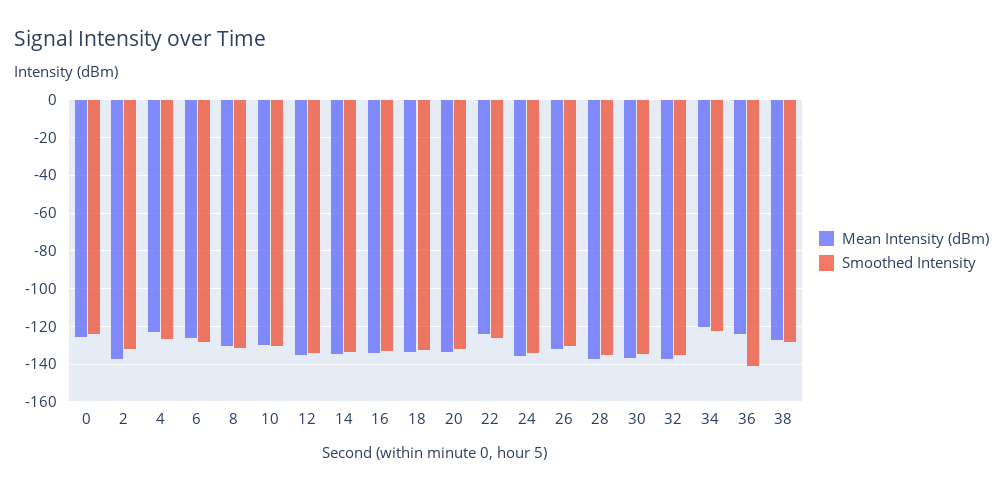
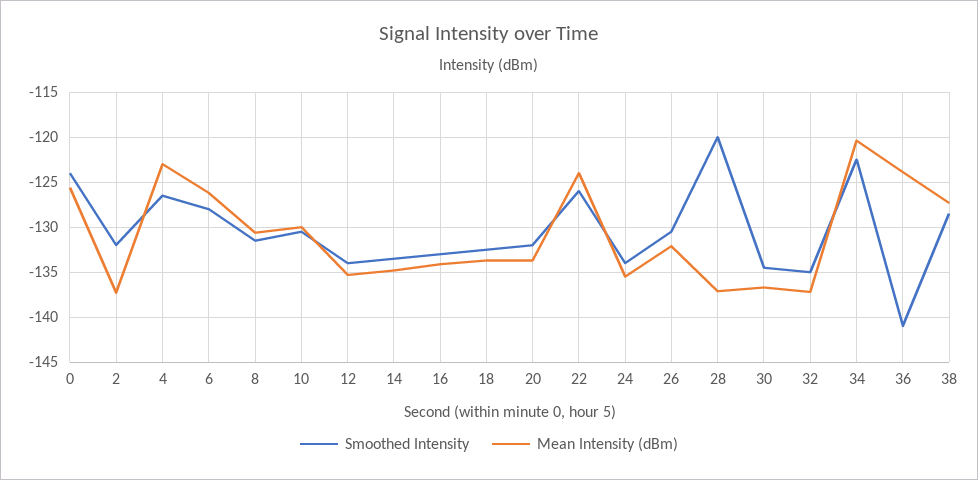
  {
    "Mean Intensity (dBm)": {
      "0": -126,
      "2": -137,
      "4": -123,
      "6": -126,
      "8": -131,
      "10": -130,
      "12": -135,
      "14": -135,
      "16": -134,
      "18": -134,
      "20": -134,
      "22": -124,
      "24": -136,
      "26": -132,
      "28": -137,
      "30": -137,
      "32": -137,
      "34": -120,
      "36": -124,
      "38": -127
    },
    "Smoothed Intensity": {
      "0": -124,
      "2": -132,
      "4": -127,
      "6": -128,
      "8": -132,
      "10": -131,
      "12": -134,
      "14": -134,
      "16": -133,
      "18": -133,
      "20": -132,
      "22": -126,
      "24": -134,
      "26": -131,
-     "28": -135,
+     "28": -120,
      "30": -135,
      "32": -135,
      "34": -123,
      "36": -141,
      "38": -129
    }
  }

